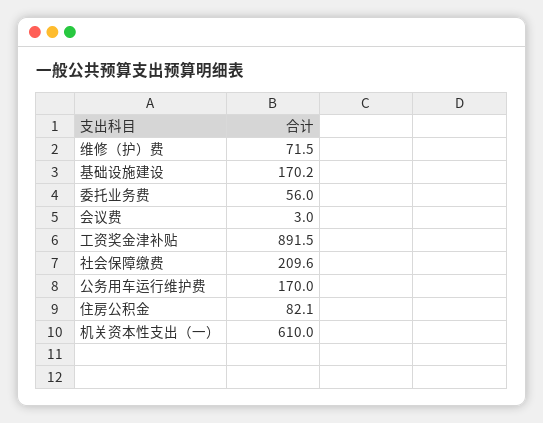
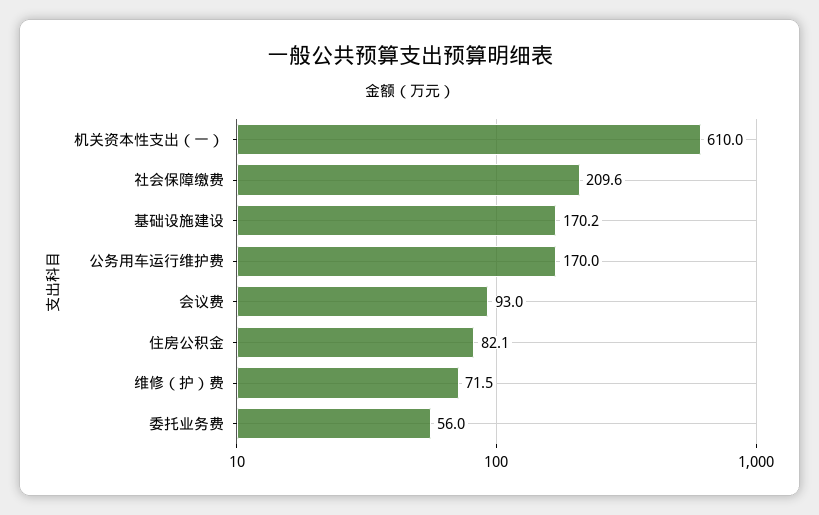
  {
    "维修（护）费": 71.5,
    "基础设施建设": 170.2,
    "委托业务费": 56,
-   "会议费": 3,
+   "会议费": 93,
-   "工资奖金津补贴": 891.5,
    "社会保障缴费": 209.6,
    "公务用车运行维护费": 170,
    "住房公积金": 82.1,
    "机关资本性支出（一）": 610
  }

